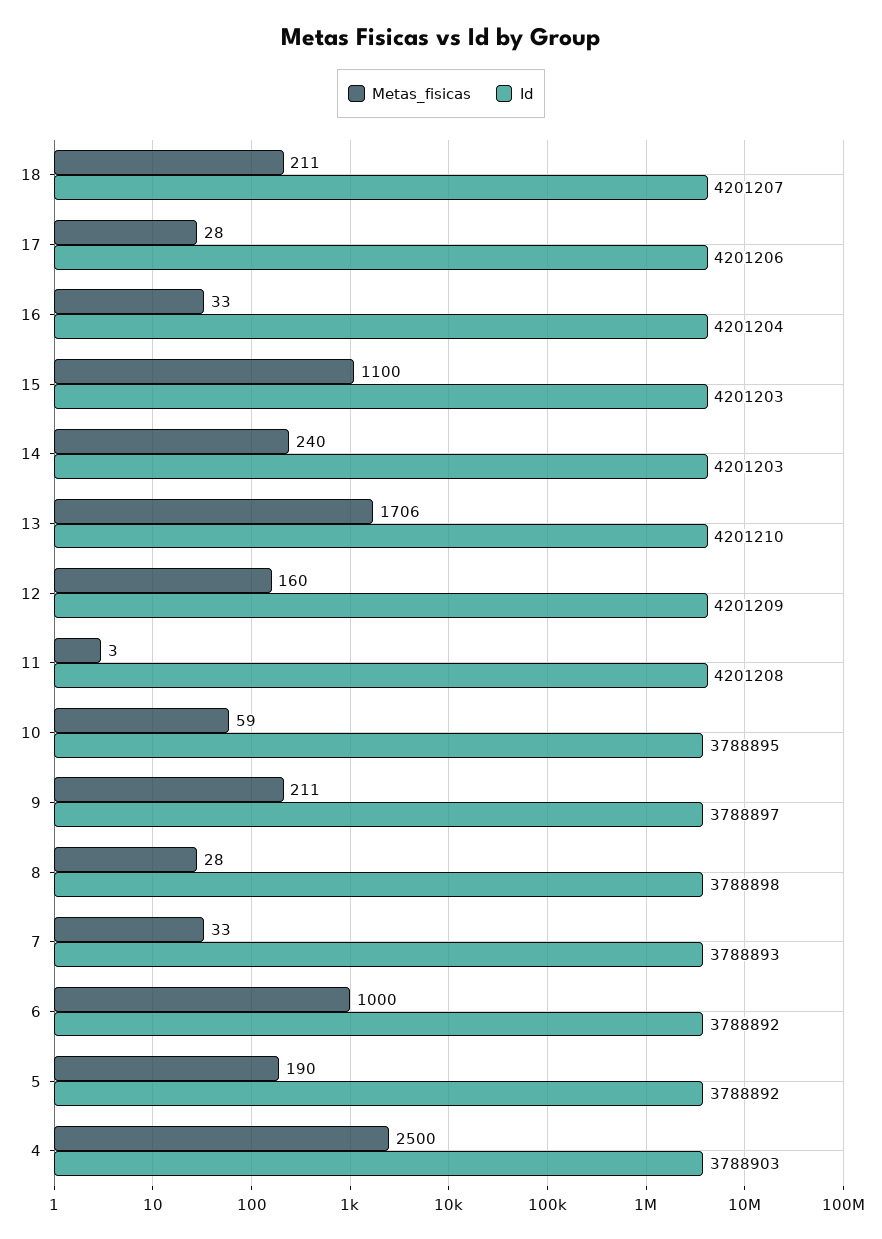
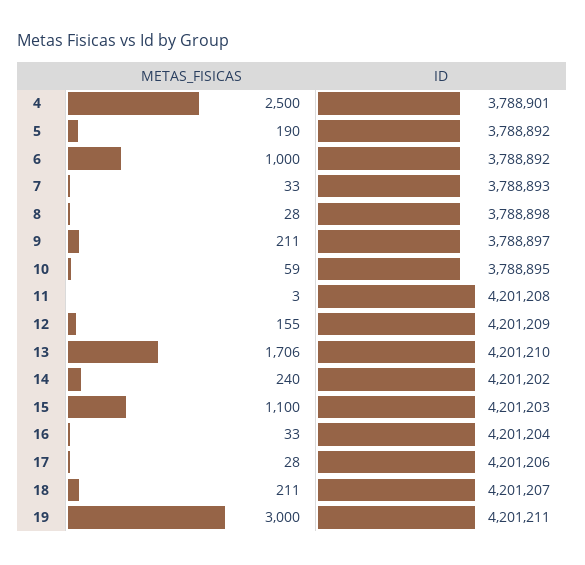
  {
    "Metas_fisicas": {
      "18": 211,
      "17": 28,
      "16": 33,
      "15": 1100,
      "14": 240,
      "13": 1706,
-     "12": 160,
+     "12": 155,
      "11": 3,
      "10": 59,
      "9": 211,
      "8": 28,
      "7": 33,
      "6": 1000,
      "5": 190,
-     "4": 2500
+     "4": 2500,
+     "19": 3000
    },
    "Id": {
      "18": 4201207,
      "17": 4201206,
      "16": 4201204,
      "15": 4201203,
-     "14": 4201203,
+     "14": 4201202,
      "13": 4201210,
      "12": 4201209,
      "11": 4201208,
      "10": 3788895,
      "9": 3788897,
      "8": 3788898,
      "7": 3788893,
      "6": 3788892,
      "5": 3788892,
-     "4": 3788903
+     "4": 3788901,
+     "19": 4201211
    }
  }

